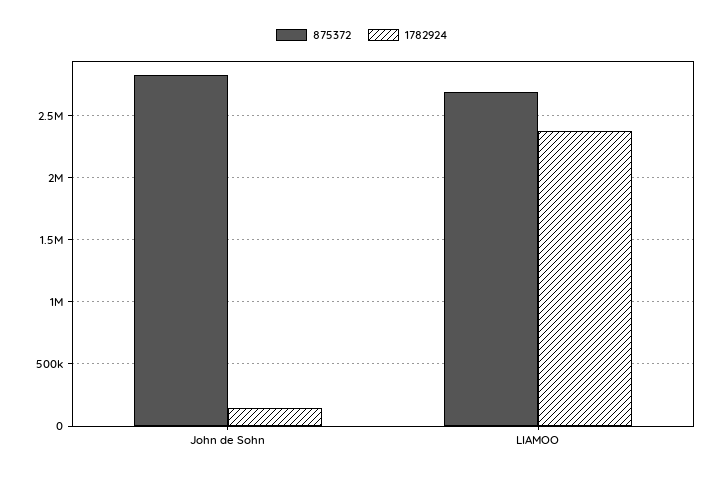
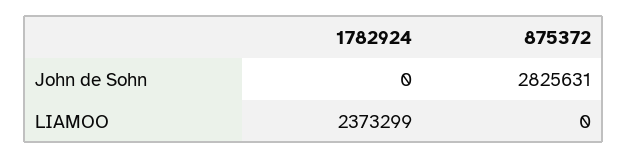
  {
    "875372": {
      "John de Sohn": 2825631,
-     "LIAMOO": 2700000
+     "LIAMOO": 0
    },
    "1782924": {
-     "John de Sohn": 150000,
+     "John de Sohn": 0,
      "LIAMOO": 2373299
    }
  }

